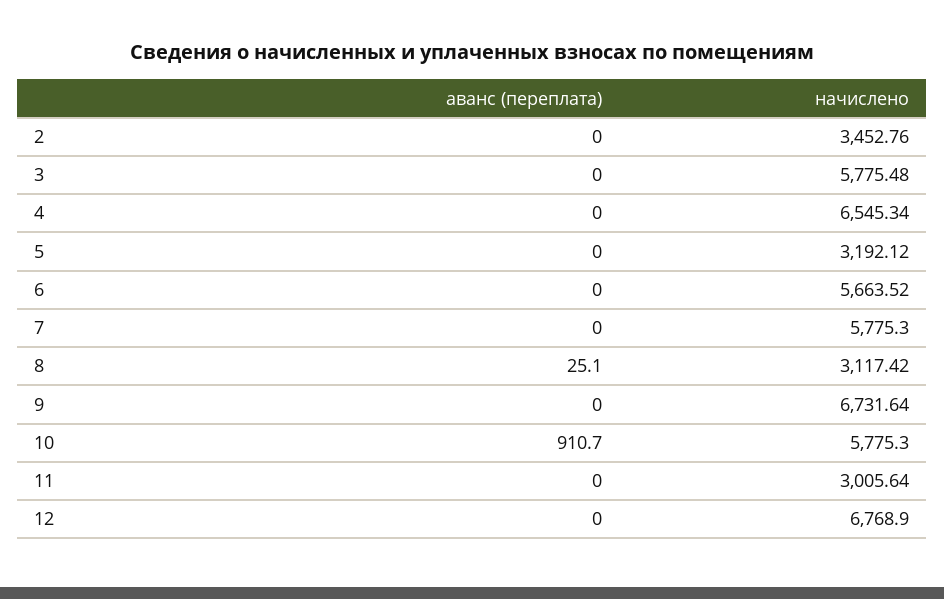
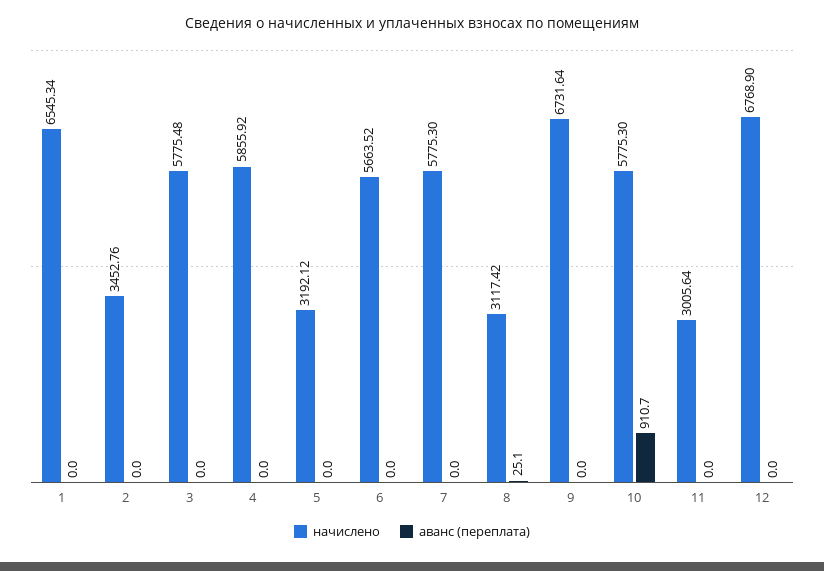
  {
    "аванс (переплата)": {
      "2": 0,
      "3": 0,
      "4": 0,
      "5": 0,
      "6": 0,
      "7": 0,
      "8": 25.1,
      "9": 0,
      "10": 910.7,
      "11": 0,
-     "12": 0
+     "12": 0,
+     "1": 0
    },
    "начислено": {
      "2": 3452.76,
      "3": 5775.48,
-     "4": 6545.34,
+     "4": 5855.92,
      "5": 3192.12,
      "6": 5663.52,
      "7": 5775.3,
      "8": 3117.42,
      "9": 6731.64,
      "10": 5775.3,
      "11": 3005.64,
-     "12": 6768.9
+     "12": 6768.9,
+     "1": 6545.34
    }
  }

